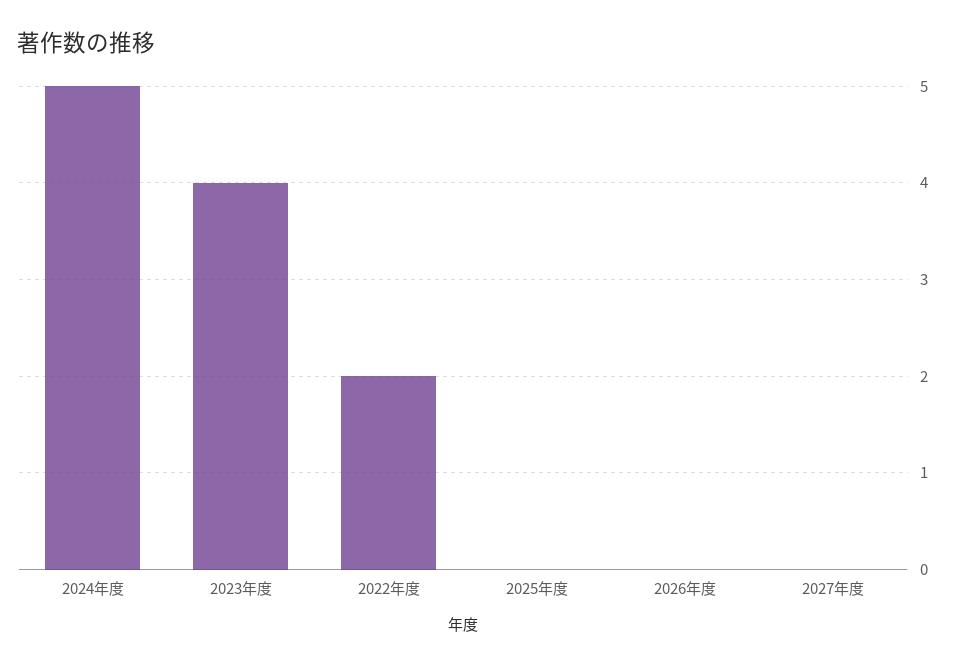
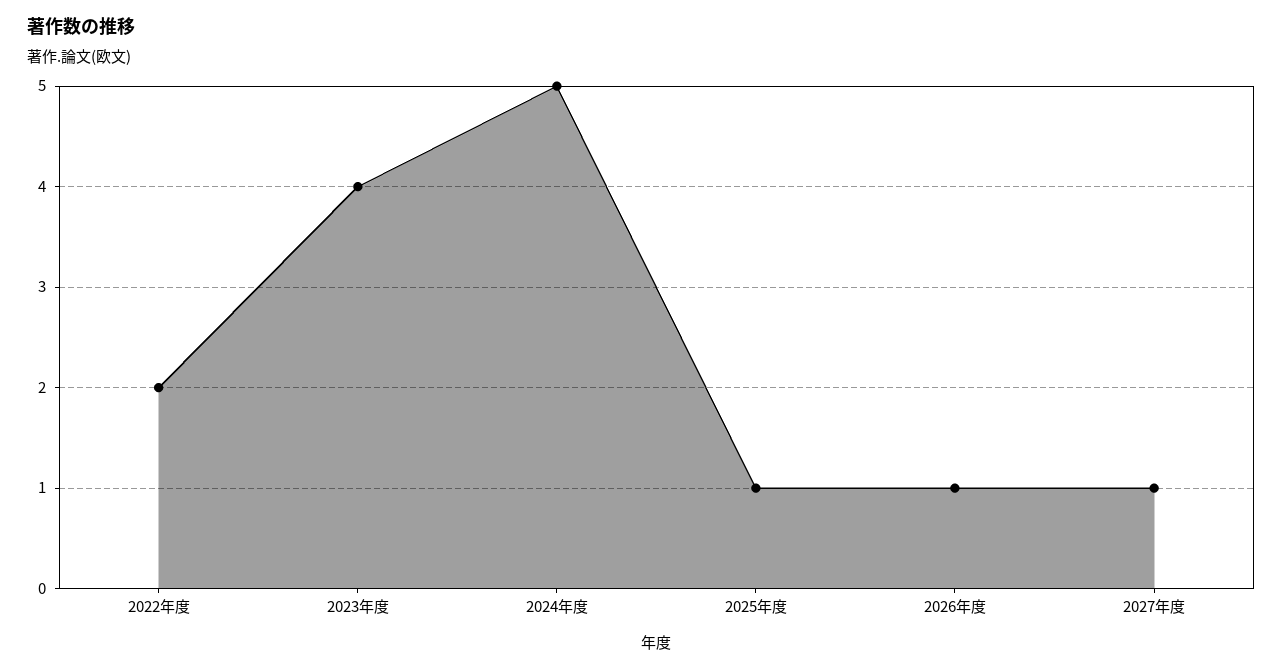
  {
    "2024年度": 5,
    "2023年度": 4,
    "2022年度": 2,
-   "2025年度": 0,
+   "2025年度": 1,
-   "2026年度": 0,
+   "2026年度": 1,
-   "2027年度": 0
+   "2027年度": 1
  }

